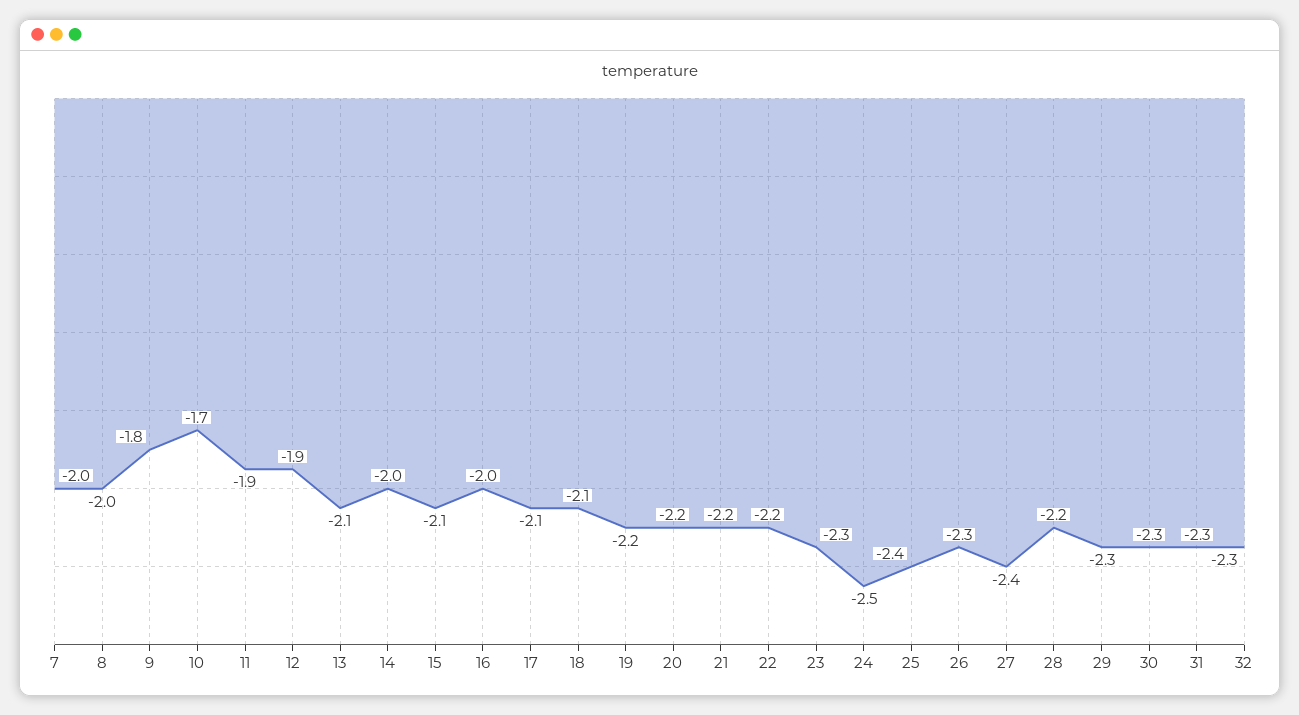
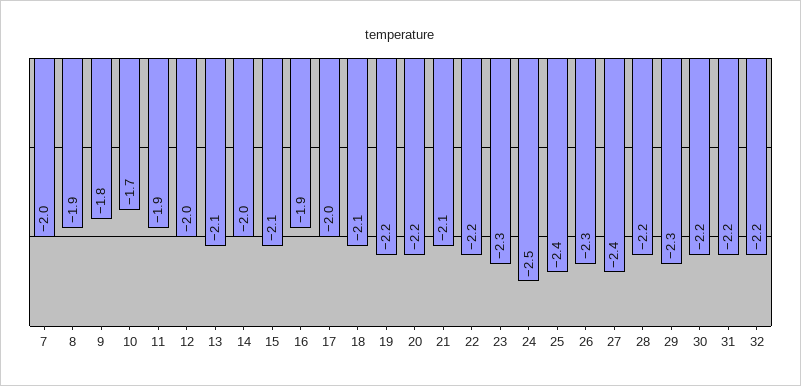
  {
    "7": -2,
-   "8": -2,
+   "8": -1.9,
    "9": -1.8,
    "10": -1.7,
    "11": -1.9,
-   "12": -1.9,
+   "12": -2,
    "13": -2.1,
    "14": -2,
    "15": -2.1,
-   "16": -2,
+   "16": -1.9,
-   "17": -2.1,
+   "17": -2,
    "18": -2.1,
    "19": -2.2,
    "20": -2.2,
-   "21": -2.2,
+   "21": -2.1,
    "22": -2.2,
    "23": -2.3,
    "24": -2.5,
    "25": -2.4,
    "26": -2.3,
    "27": -2.4,
    "28": -2.2,
    "29": -2.3,
-   "30": -2.3,
+   "30": -2.2,
-   "31": -2.3,
+   "31": -2.2,
-   "32": -2.3
+   "32": -2.2
  }

